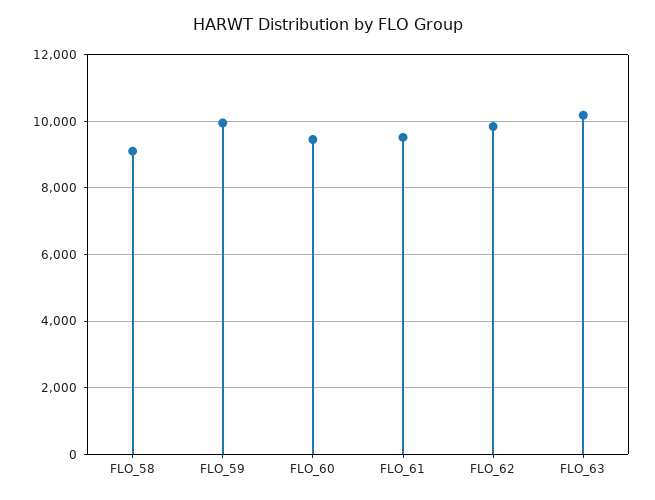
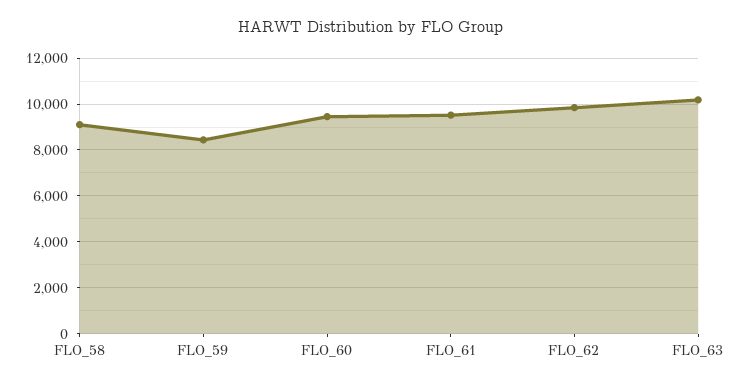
  {
    "FLO_58": 9200,
-   "FLO_59": 10000,
+   "FLO_59": 8500,
    "FLO_60": 9400,
    "FLO_61": 9600,
    "FLO_62": 9800,
    "FLO_63": 10200
  }

